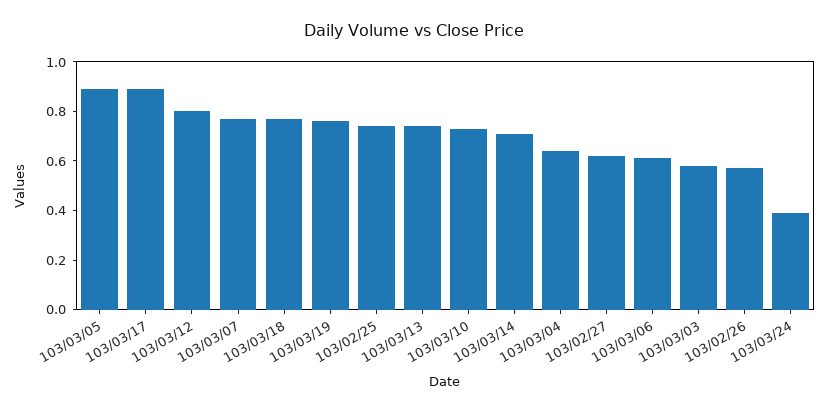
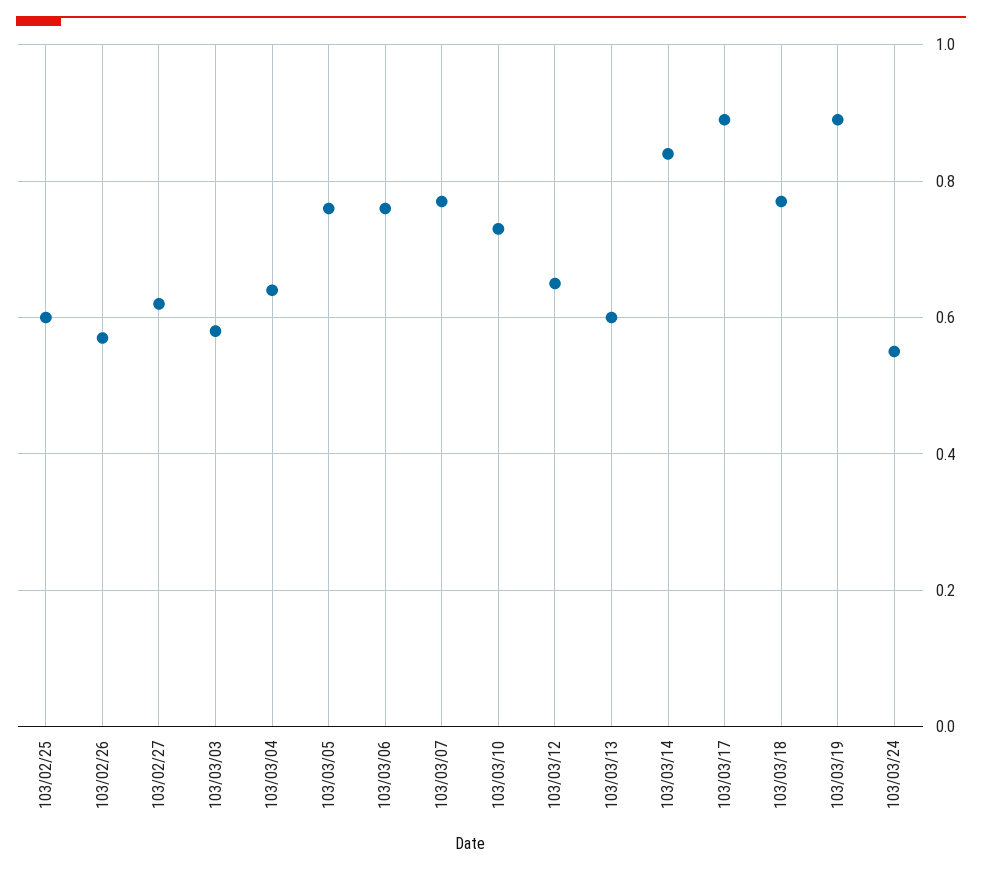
  {
-   "103/03/05": 0.9,
+   "103/03/05": 0.75,
    "103/03/17": 0.9,
-   "103/03/12": 0.8,
+   "103/03/12": 0.65,
    "103/03/07": 0.75,
    "103/03/18": 0.75,
-   "103/03/19": 0.75,
+   "103/03/19": 0.9,
-   "103/02/25": 0.75,
+   "103/02/25": 0.6,
-   "103/03/13": 0.75,
+   "103/03/13": 0.6,
    "103/03/10": 0.75,
-   "103/03/14": 0.7,
+   "103/03/14": 0.85,
    "103/03/04": 0.65,
    "103/02/27": 0.6,
-   "103/03/06": 0.6,
+   "103/03/06": 0.75,
    "103/03/03": 0.6,
    "103/02/26": 0.55,
-   "103/03/24": 0.4
+   "103/03/24": 0.55
  }

